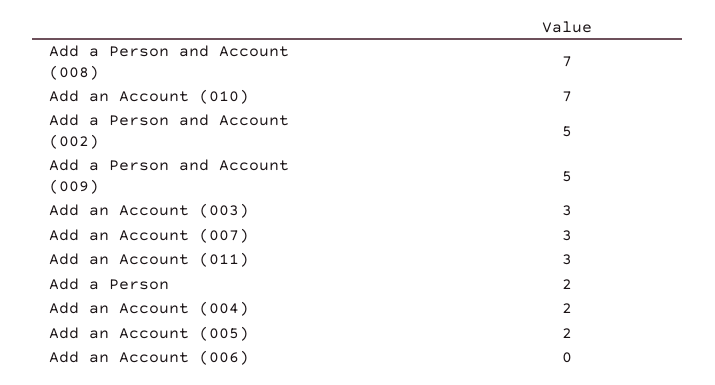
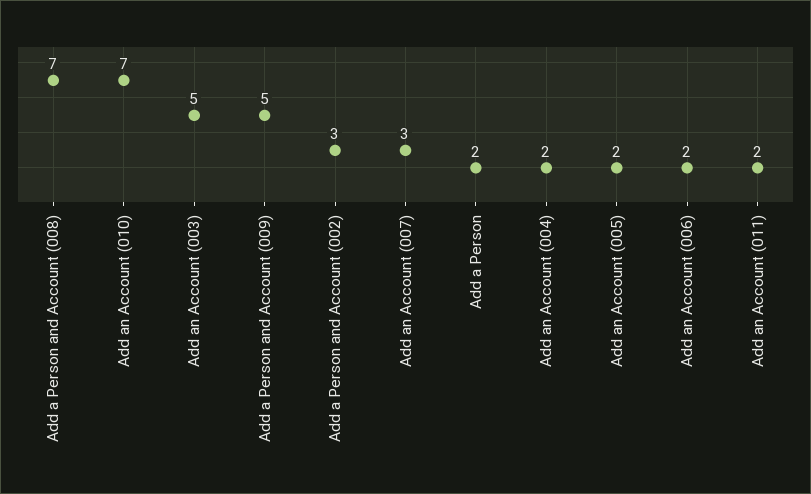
  {
    "Add a Person and Account (008)": 7,
    "Add an Account (010)": 7,
-   "Add a Person and Account (002)": 5,
+   "Add a Person and Account (002)": 3,
    "Add a Person and Account (009)": 5,
-   "Add an Account (003)": 3,
+   "Add an Account (003)": 5,
    "Add an Account (007)": 3,
-   "Add an Account (011)": 3,
+   "Add an Account (011)": 2,
    "Add a Person": 2,
    "Add an Account (004)": 2,
    "Add an Account (005)": 2,
-   "Add an Account (006)": 0
+   "Add an Account (006)": 2
  }

